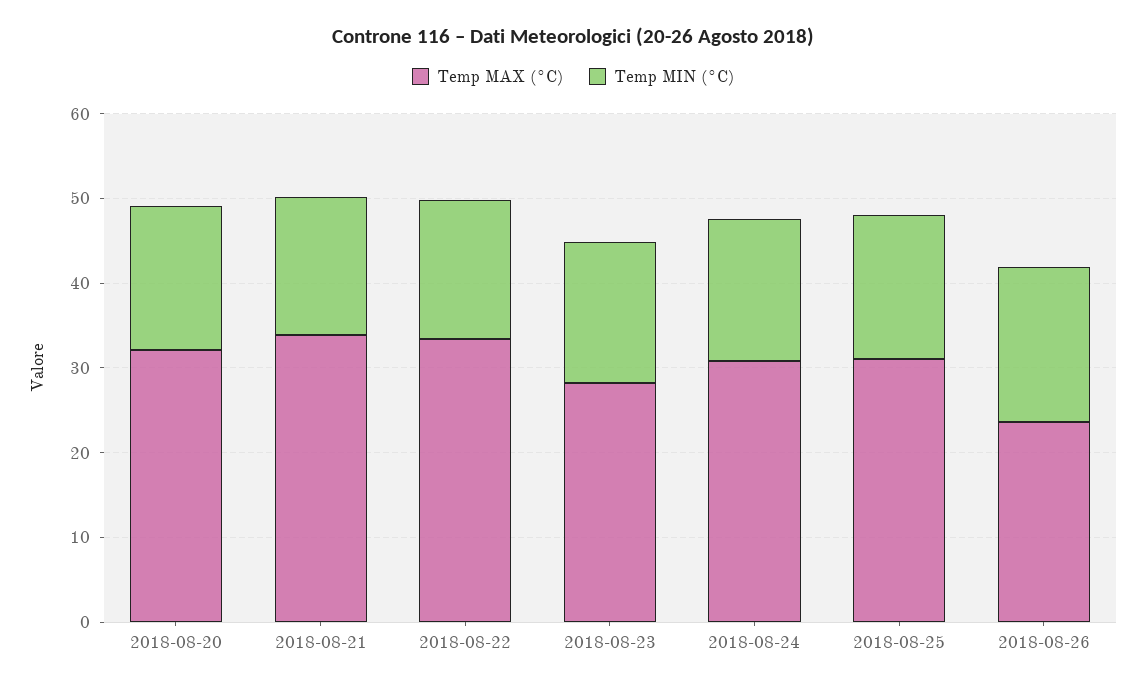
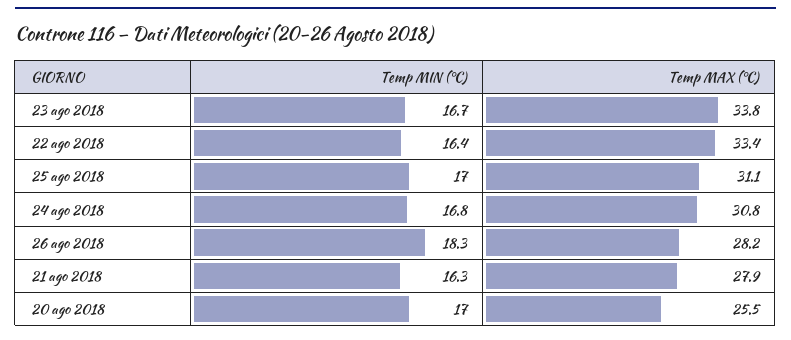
  {
    "Temp MAX (°C)": {
-     "2018-08-20": 32,
+     "2018-08-20": 25.5,
-     "2018-08-21": 34,
+     "2018-08-21": 27.9,
      "2018-08-22": 33.4,
-     "2018-08-23": 28,
+     "2018-08-23": 33.8,
      "2018-08-24": 30.8,
      "2018-08-25": 31.1,
-     "2018-08-26": 24
+     "2018-08-26": 28.2
    },
    "Temp MIN (°C)": {
      "2018-08-20": 17,
      "2018-08-21": 16.3,
      "2018-08-22": 16.4,
      "2018-08-23": 16.7,
      "2018-08-24": 16.8,
      "2018-08-25": 17,
      "2018-08-26": 18.3
    }
  }

